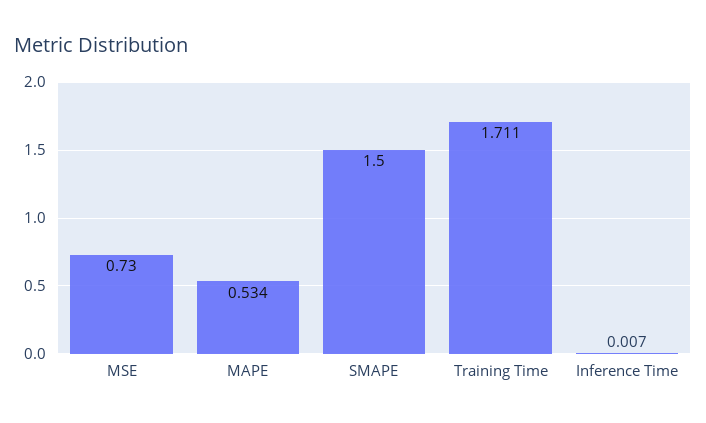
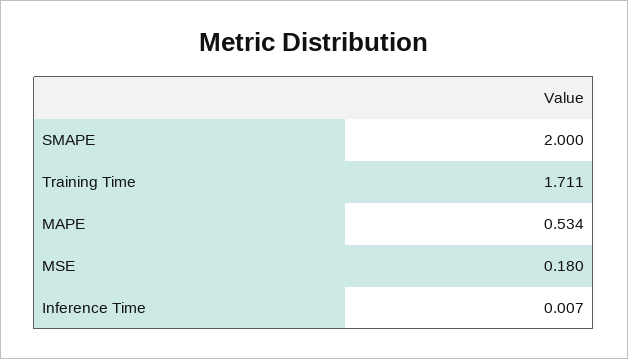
  {
-   "MSE": 0.73,
+   "MSE": 0.18,
    "MAPE": 0.534,
-   "SMAPE": 1.5,
+   "SMAPE": 2,
    "Training Time": 1.711,
    "Inference Time": 0.007
  }

